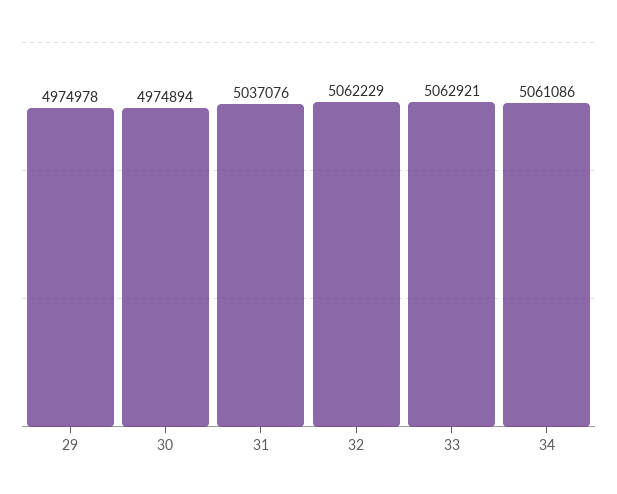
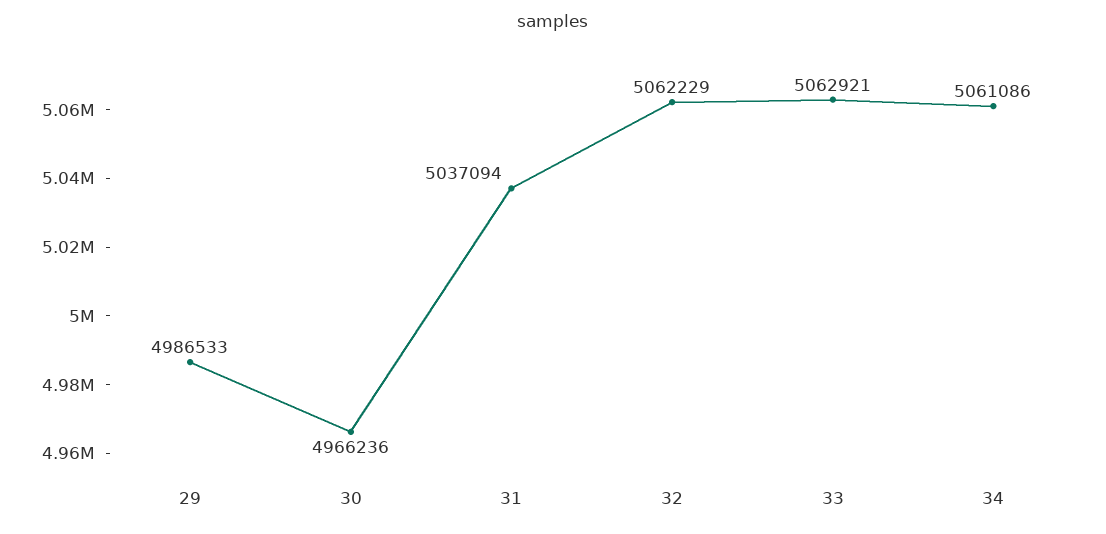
  {
-   "29": 4974978,
+   "29": 4986533,
-   "30": 4974894,
+   "30": 4966236,
-   "31": 5037076,
+   "31": 5037094,
    "32": 5062229,
    "33": 5062921,
    "34": 5061086
  }

